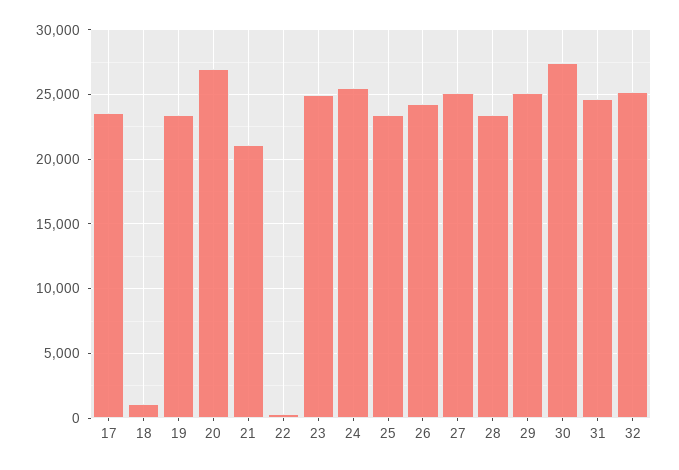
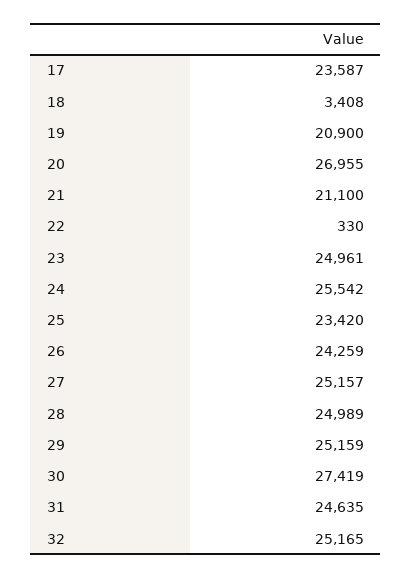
  {
    "17": 23587,
-   "18": 1000,
+   "18": 3408,
-   "19": 23500,
+   "19": 20900,
    "20": 26955,
    "21": 21100,
    "22": 330,
    "23": 24961,
    "24": 25542,
    "25": 23420,
    "26": 24259,
    "27": 25157,
-   "28": 23500,
+   "28": 24989,
    "29": 25159,
    "30": 27419,
    "31": 24635,
    "32": 25165
  }

